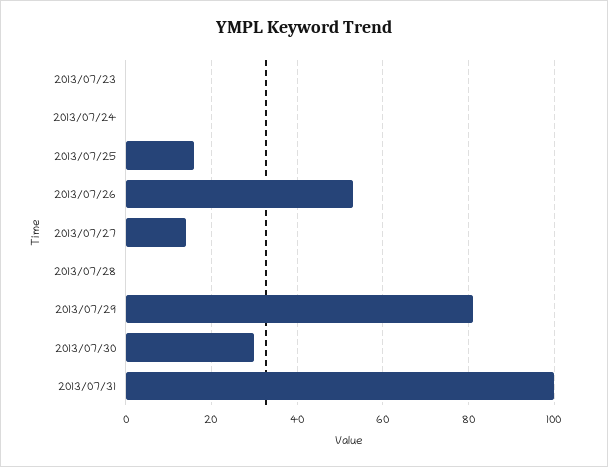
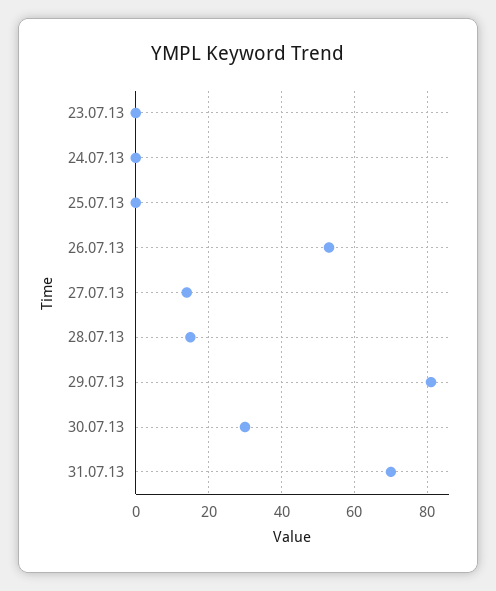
  {
    "2013/07/23": 0,
    "2013/07/24": 0,
-   "2013/07/25": 15,
+   "2013/07/25": 0,
    "2013/07/26": 55,
    "2013/07/27": 15,
-   "2013/07/28": 0,
+   "2013/07/28": 15,
    "2013/07/29": 80,
    "2013/07/30": 30,
-   "2013/07/31": 100
+   "2013/07/31": 70
  }

